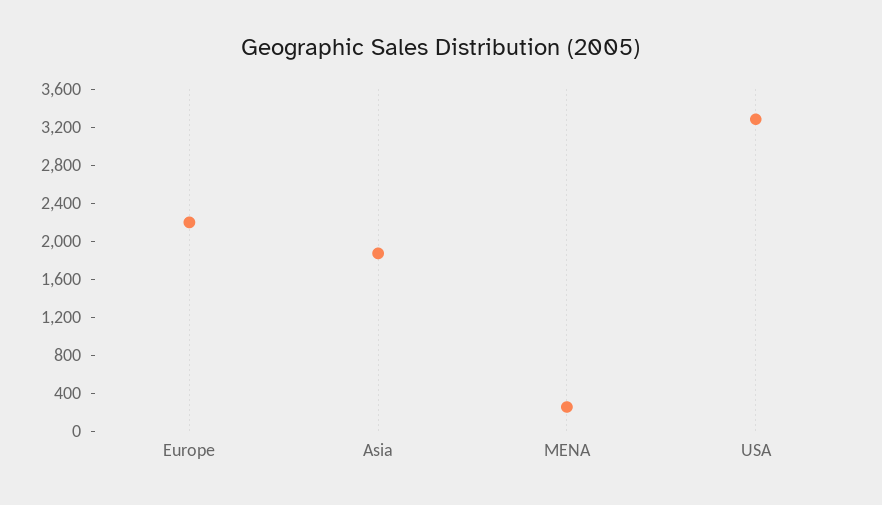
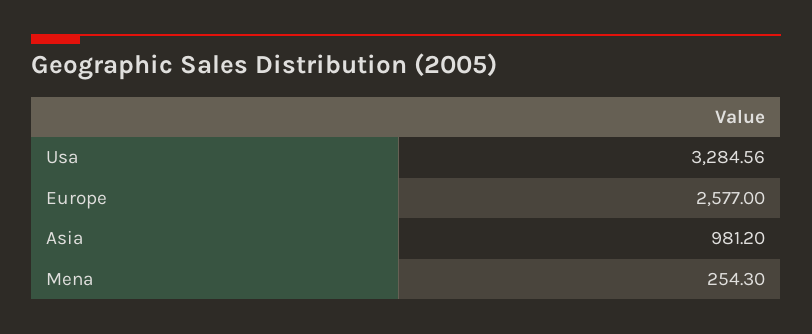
  {
-   "Europe": 2200,
+   "Europe": 2577,
-   "Asia": 1900,
+   "Asia": 981.2,
    "MENA": 254.3,
    "USA": 3284.56
  }

